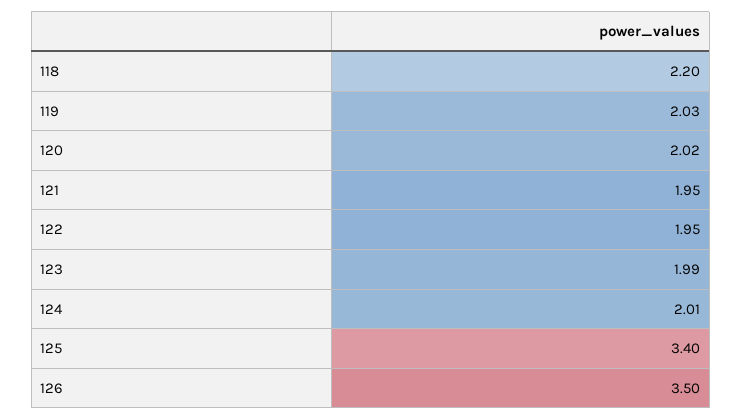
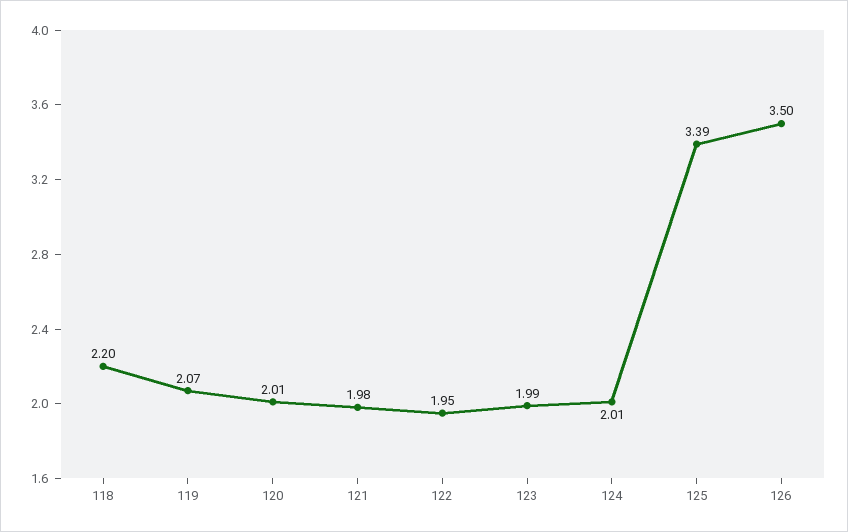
  {
    "118": 2.2,
-   "119": 2.03,
+   "119": 2.07,
-   "120": 2.02,
+   "120": 2.01,
-   "121": 1.95,
+   "121": 1.98,
    "122": 1.95,
    "123": 1.99,
    "124": 2.01,
-   "125": 3.4,
+   "125": 3.39,
    "126": 3.5
  }

